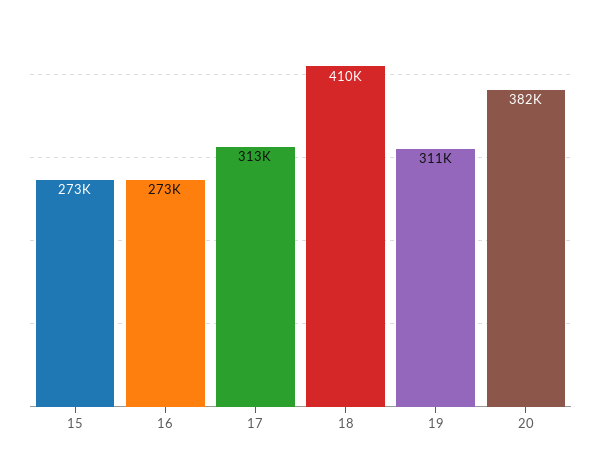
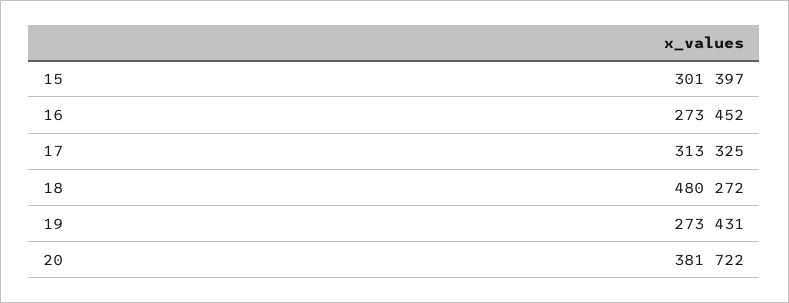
  {
-   "15": 273000,
+   "15": 301397,
    "16": 273452,
    "17": 313325,
-   "18": 410000,
+   "18": 480272,
-   "19": 311000,
+   "19": 273431,
    "20": 381722
  }

